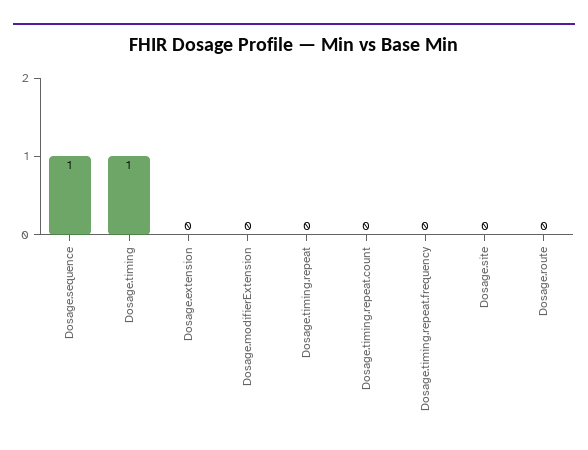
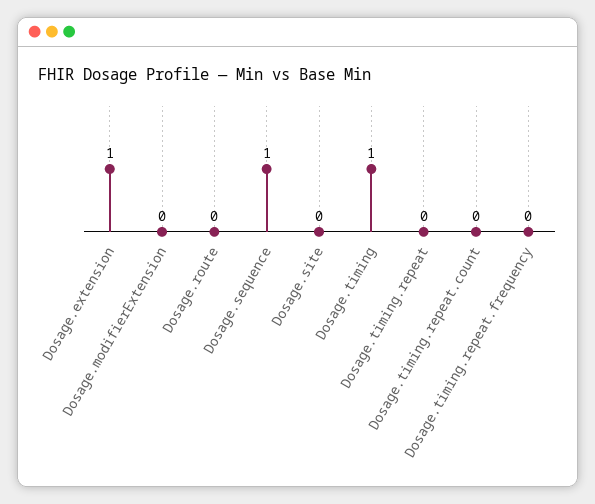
  {
    "Dosage.sequence": 1,
    "Dosage.timing": 1,
-   "Dosage.extension": 0,
+   "Dosage.extension": 1,
    "Dosage.modifierExtension": 0,
    "Dosage.timing.repeat": 0,
    "Dosage.timing.repeat.count": 0,
    "Dosage.timing.repeat.frequency": 0,
    "Dosage.site": 0,
    "Dosage.route": 0
  }

